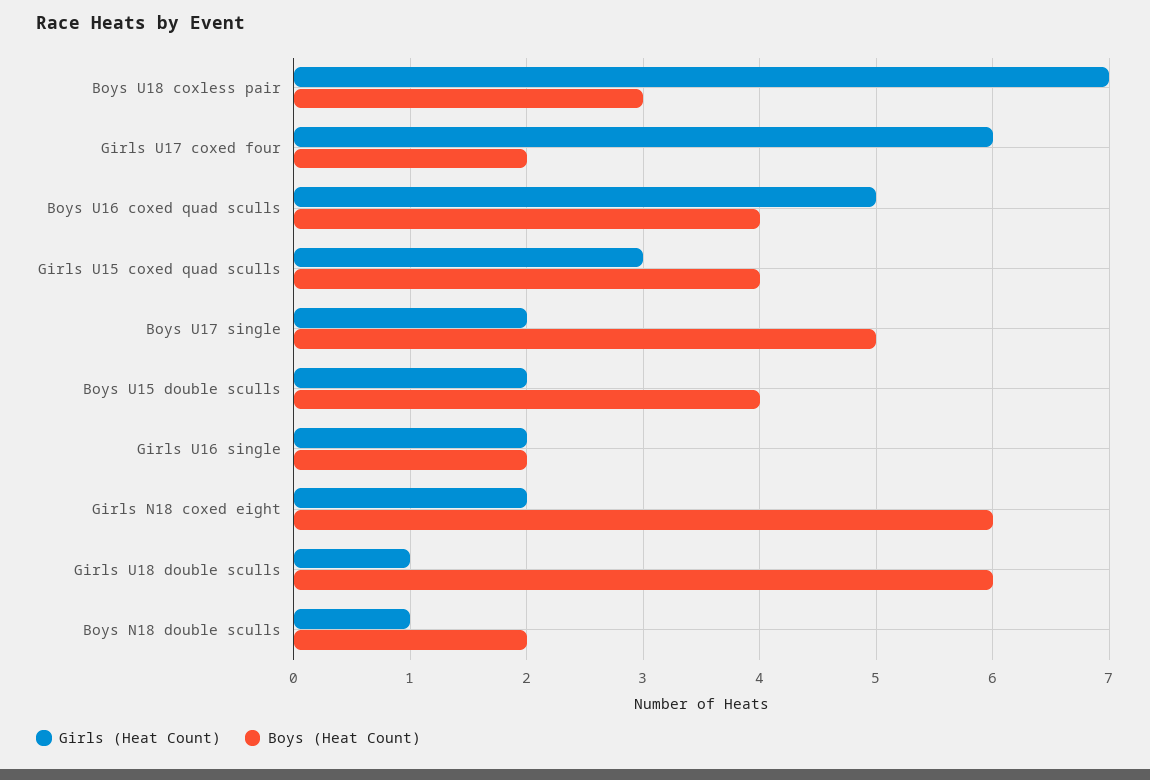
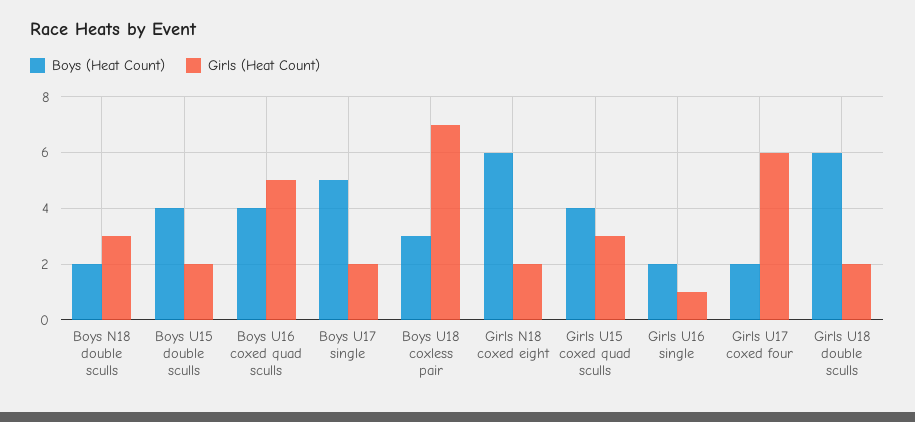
  {
    "Girls (Heat Count)": {
      "Boys U18 coxless pair": 7,
      "Girls U17 coxed four": 6,
      "Boys U16 coxed quad sculls": 5,
      "Girls U15 coxed quad sculls": 3,
      "Boys U17 single": 2,
      "Boys U15 double sculls": 2,
-     "Girls U16 single": 2,
+     "Girls U16 single": 1,
      "Girls N18 coxed eight": 2,
-     "Girls U18 double sculls": 1,
+     "Girls U18 double sculls": 2,
-     "Boys N18 double sculls": 1
+     "Boys N18 double sculls": 3
    },
    "Boys (Heat Count)": {
      "Boys U18 coxless pair": 3,
      "Girls U17 coxed four": 2,
      "Boys U16 coxed quad sculls": 4,
      "Girls U15 coxed quad sculls": 4,
      "Boys U17 single": 5,
      "Boys U15 double sculls": 4,
      "Girls U16 single": 2,
      "Girls N18 coxed eight": 6,
      "Girls U18 double sculls": 6,
      "Boys N18 double sculls": 2
    }
  }

